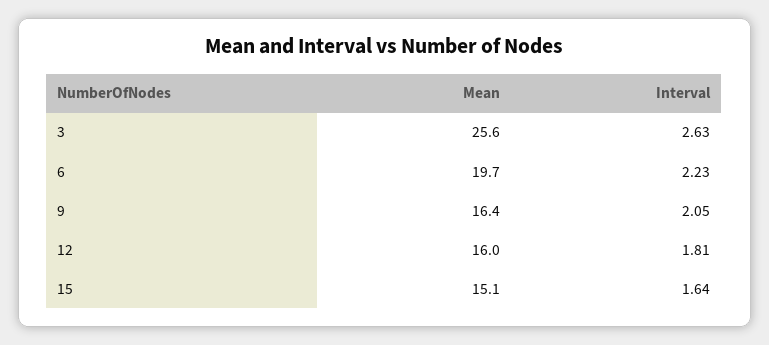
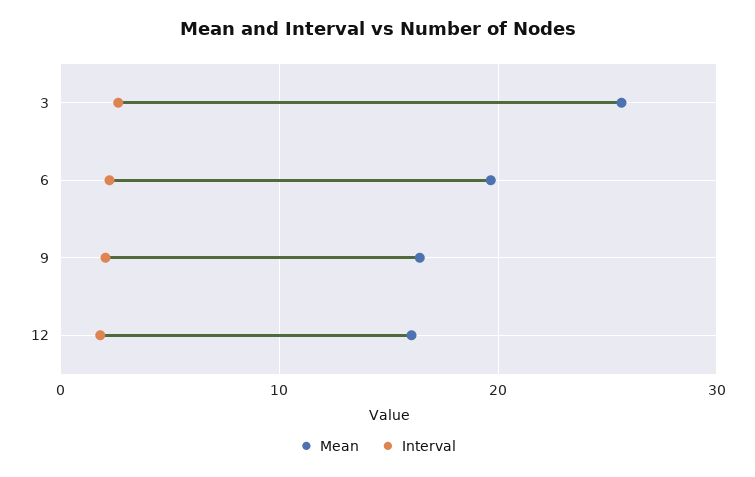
  {
    "Mean": {
      "3": 25.6,
      "6": 19.7,
      "9": 16.4,
-     "12": 16,
+     "12": 16
-     "15": 15.1
    },
    "Interval": {
      "3": 2.63,
      "6": 2.23,
      "9": 2.05,
-     "12": 1.81,
+     "12": 1.81
-     "15": 1.64
    }
  }

